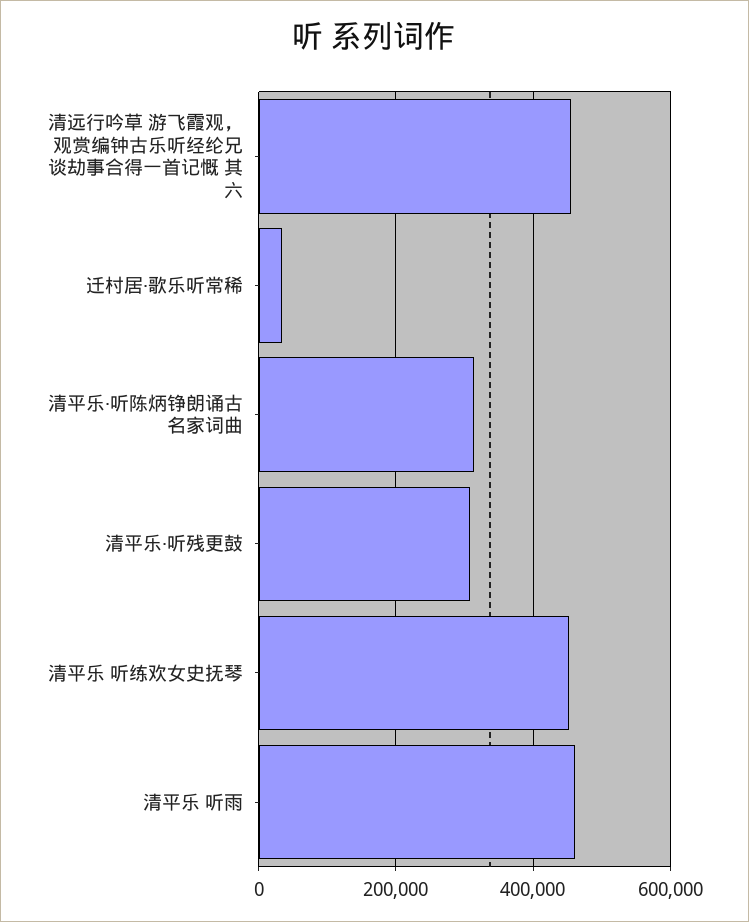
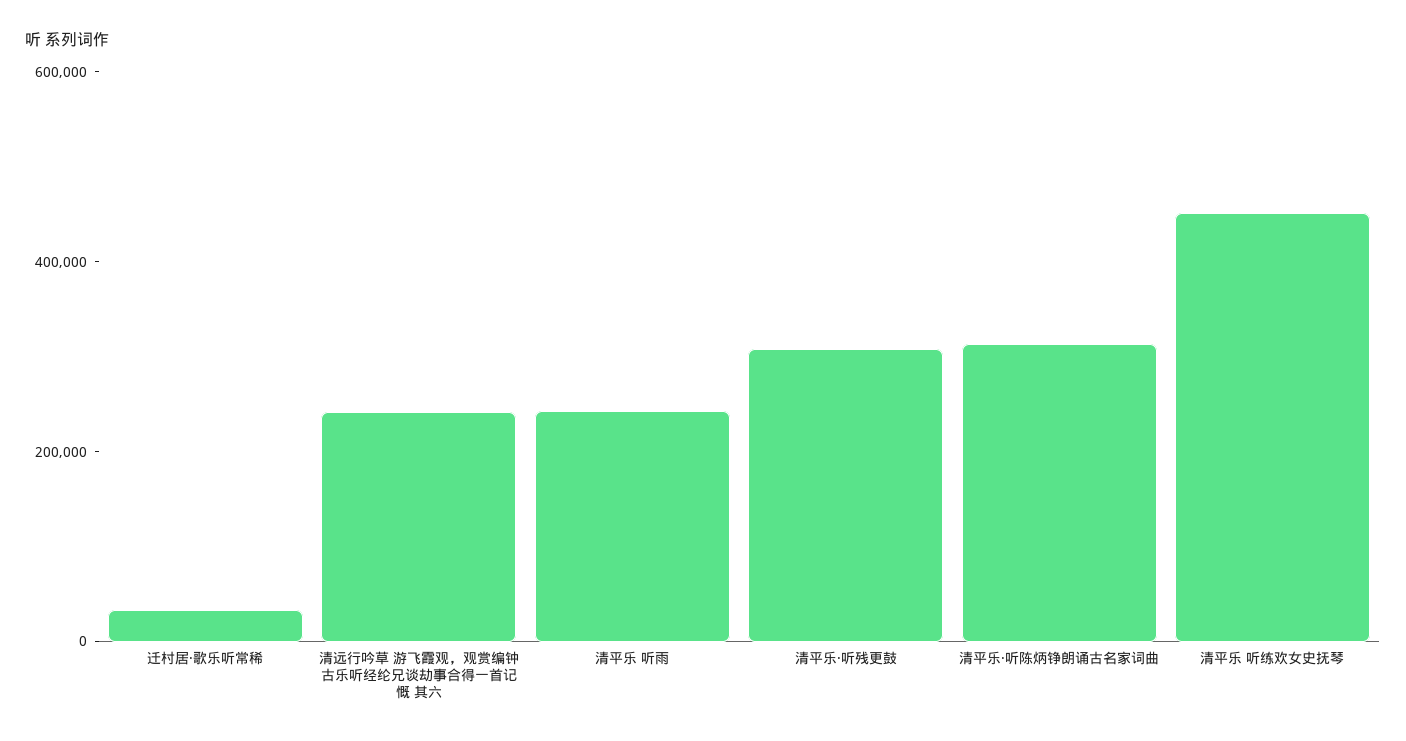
  {
-   "清远行吟草 游飞霞观，观赏编钟古乐听经纶兄谈劫事合得一首记慨 其六": 460000,
+   "清远行吟草 游飞霞观，观赏编钟古乐听经纶兄谈劫事合得一首记慨 其六": 250000,
    "迁村居·歌乐听常稀": 40000,
    "清平乐·听陈炳铮朗诵古名家词曲": 320000,
    "清平乐·听残更鼓": 300000,
    "清平乐 听练欢女史抚琴": 460000,
-   "清平乐 听雨": 460000
+   "清平乐 听雨": 250000
  }

